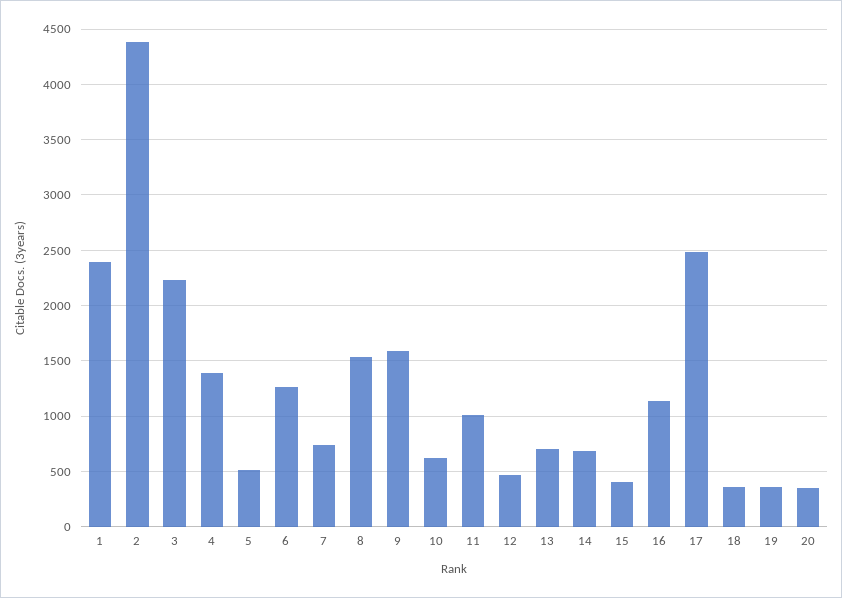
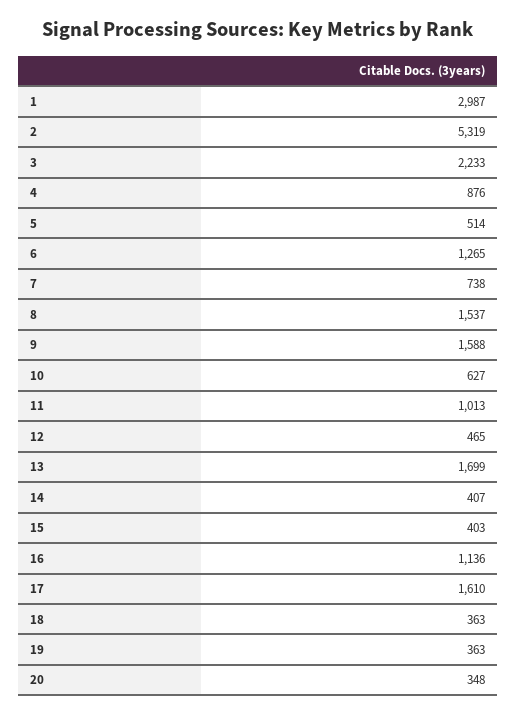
  {
-   "1": 2400,
+   "1": 2987,
-   "2": 4400,
+   "2": 5319,
    "3": 2233,
-   "4": 1400,
+   "4": 876,
    "5": 514,
    "6": 1265,
    "7": 738,
    "8": 1537,
    "9": 1588,
    "10": 627,
    "11": 1013,
    "12": 465,
-   "13": 700,
+   "13": 1699,
-   "14": 700,
+   "14": 407,
    "15": 403,
    "16": 1136,
-   "17": 2500,
+   "17": 1610,
    "18": 363,
    "19": 363,
    "20": 348
  }

